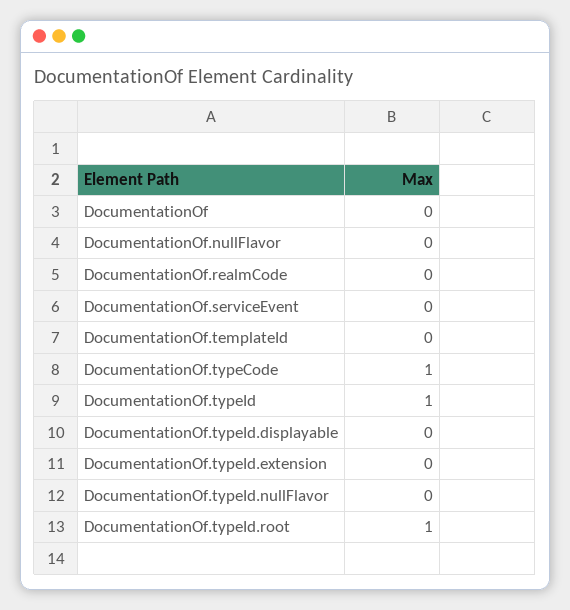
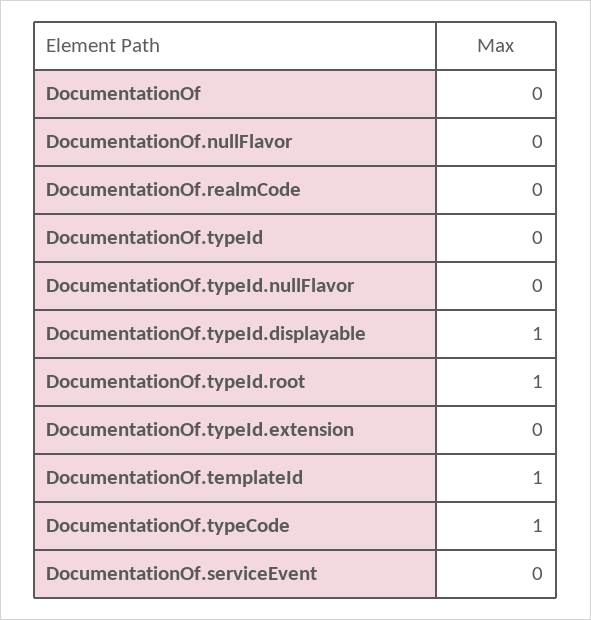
  {
    "DocumentationOf": 0,
    "DocumentationOf.nullFlavor": 0,
    "DocumentationOf.realmCode": 0,
    "DocumentationOf.serviceEvent": 0,
-   "DocumentationOf.templateId": 0,
+   "DocumentationOf.templateId": 1,
    "DocumentationOf.typeCode": 1,
-   "DocumentationOf.typeId": 1,
+   "DocumentationOf.typeId": 0,
-   "DocumentationOf.typeId.displayable": 0,
+   "DocumentationOf.typeId.displayable": 1,
    "DocumentationOf.typeId.extension": 0,
    "DocumentationOf.typeId.nullFlavor": 0,
    "DocumentationOf.typeId.root": 1
  }

